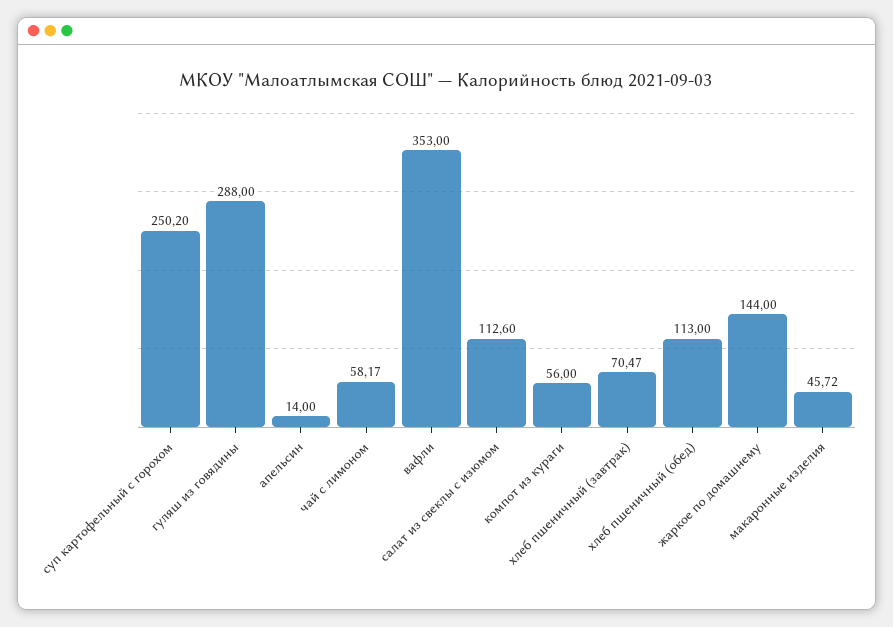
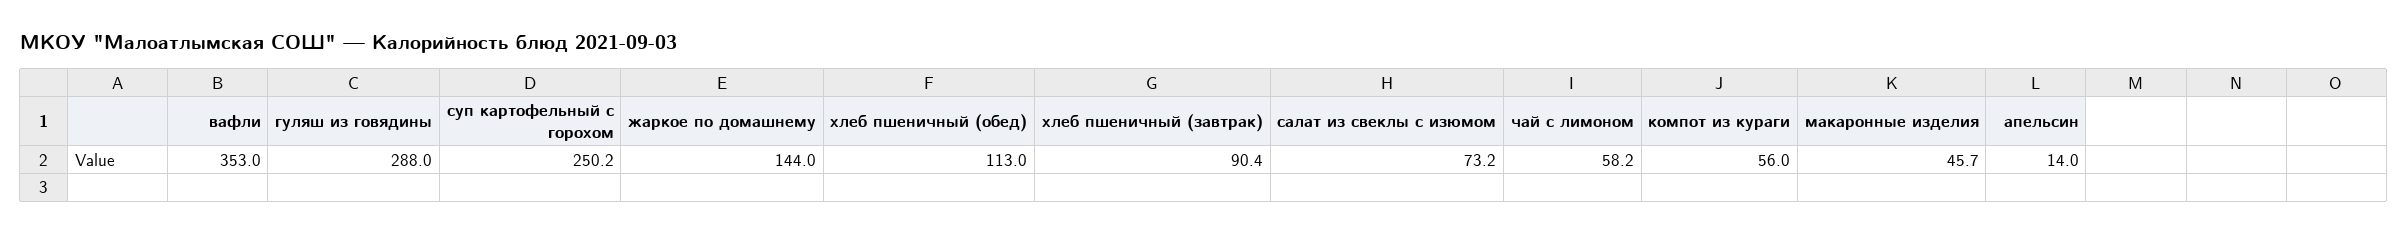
  {
    "суп картофельный с горохом": 250.2,
    "гуляш из говядины": 288,
    "апельсин": 14,
    "чай с лимоном": 58.17,
    "вафли": 353,
-   "салат из свеклы с изюмом": 112.6,
+   "салат из свеклы с изюмом": 73.2,
    "компот из кураги": 56,
-   "хлеб пшеничный (завтрак)": 70.47,
+   "хлеб пшеничный (завтрак)": 90.4,
    "хлеб пшеничный (обед)": 113,
    "жаркое по домашнему": 144,
    "макаронные изделия": 45.72
  }

